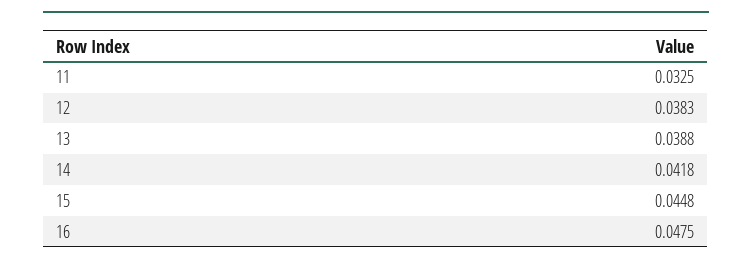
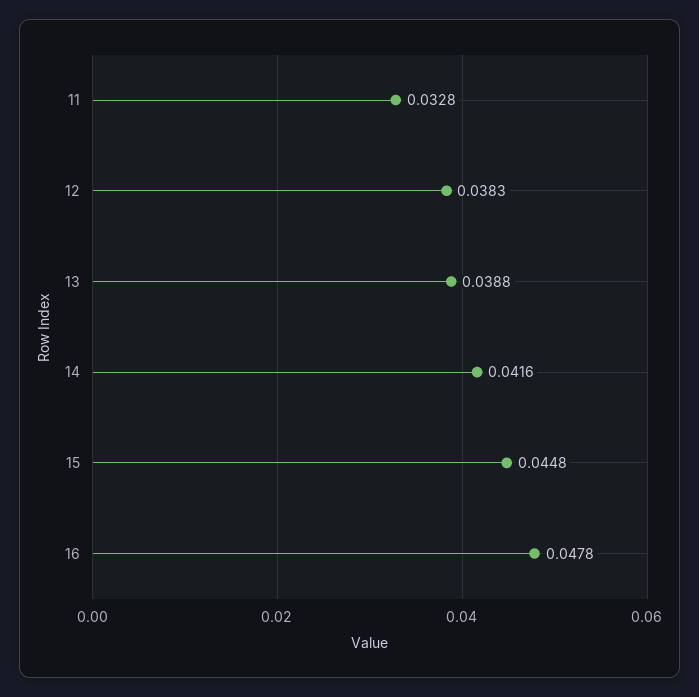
  {
-   "11": 0.0325,
+   "11": 0.0328,
    "12": 0.0383,
    "13": 0.0388,
-   "14": 0.0418,
+   "14": 0.0416,
    "15": 0.0448,
-   "16": 0.0475
+   "16": 0.0478
  }

